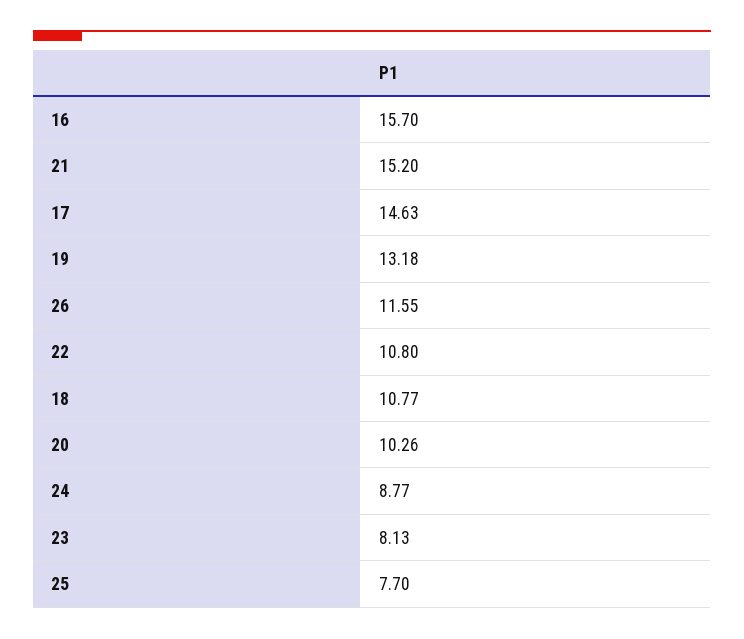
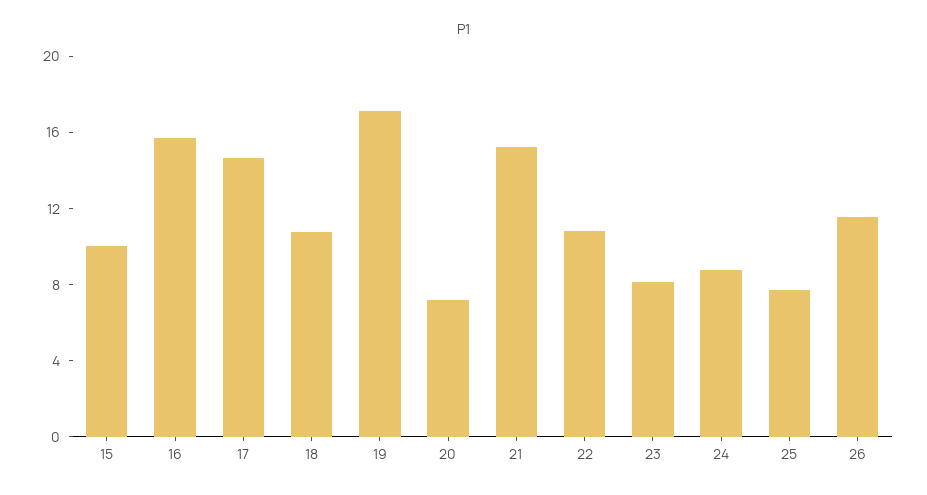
  {
    "16": 15.7,
    "21": 15.2,
    "17": 14.63,
-   "19": 13.18,
+   "19": 17,
    "26": 11.55,
    "22": 10.8,
    "18": 10.77,
-   "20": 10.26,
+   "20": 7,
    "24": 8.77,
    "23": 8.13,
-   "25": 7.7
+   "25": 7.7,
+   "15": 10
  }

